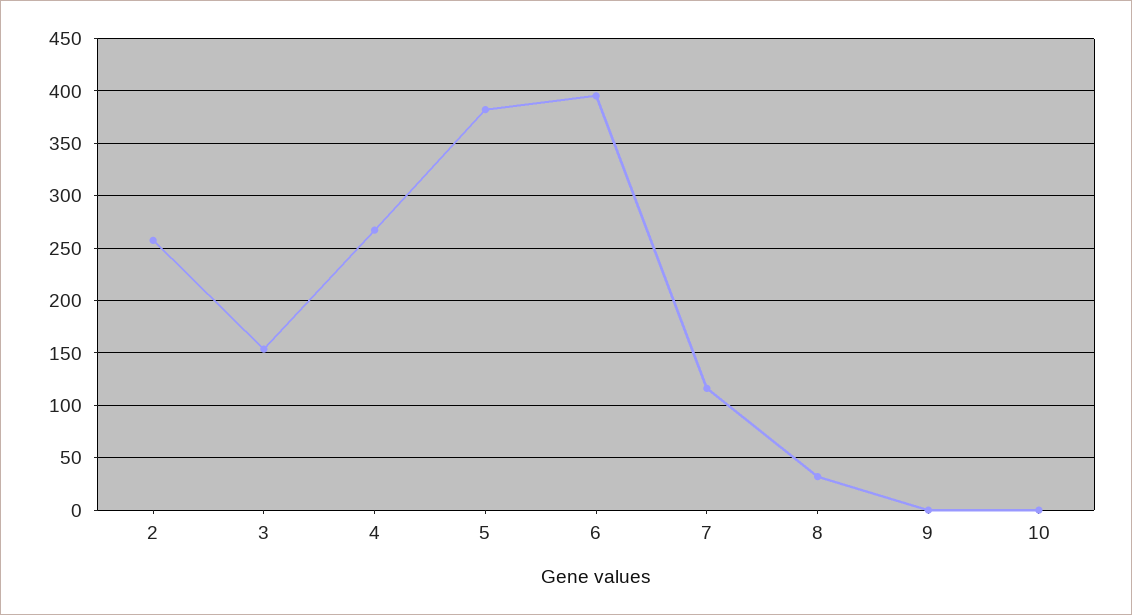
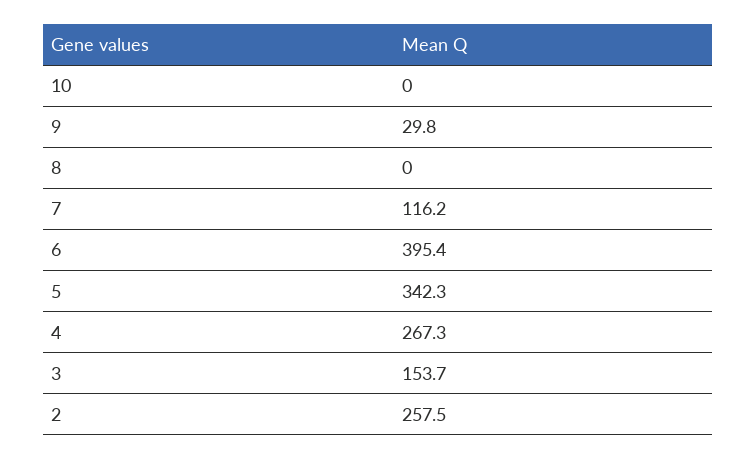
  {
    "2": 257.5,
    "3": 153.7,
    "4": 267.3,
-   "5": 380,
+   "5": 342.3,
    "6": 395.4,
    "7": 116.2,
-   "8": 30,
+   "8": 0,
-   "9": 0,
+   "9": 29.8,
    "10": 0
  }

